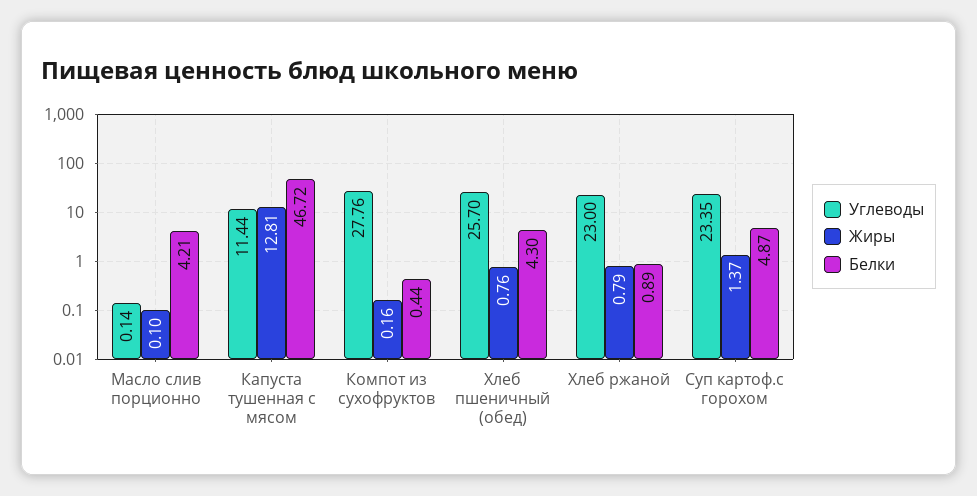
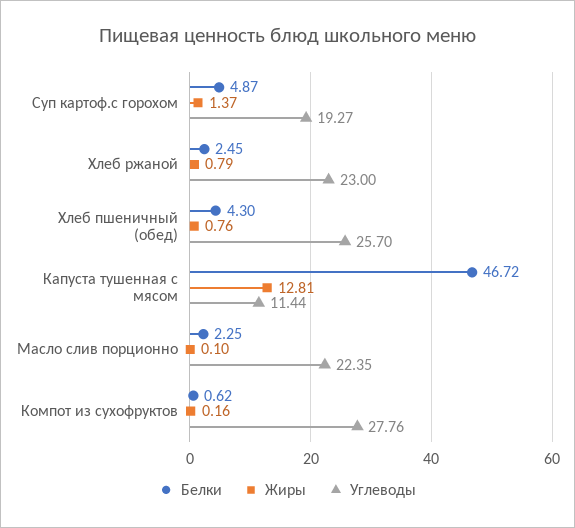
  {
    "Углеводы": {
-     "Масло слив порционно": 0.14,
+     "Масло слив порционно": 22.35,
      "Капуста тушенная с мясом": 11.44,
      "Компот из сухофруктов": 27.76,
      "Хлеб пшеничный (обед)": 25.7,
      "Хлеб ржаной": 23,
-     "Суп картоф.с горохом": 23.35
+     "Суп картоф.с горохом": 19.27
    },
    "Жиры": {
      "Масло слив порционно": 0.1,
      "Капуста тушенная с мясом": 12.81,
      "Компот из сухофруктов": 0.16,
      "Хлеб пшеничный (обед)": 0.76,
      "Хлеб ржаной": 0.79,
      "Суп картоф.с горохом": 1.37
    },
    "Белки": {
-     "Масло слив порционно": 4.21,
+     "Масло слив порционно": 2.25,
      "Капуста тушенная с мясом": 46.72,
-     "Компот из сухофруктов": 0.44,
+     "Компот из сухофруктов": 0.62,
      "Хлеб пшеничный (обед)": 4.3,
-     "Хлеб ржаной": 0.89,
+     "Хлеб ржаной": 2.45,
      "Суп картоф.с горохом": 4.87
    }
  }

